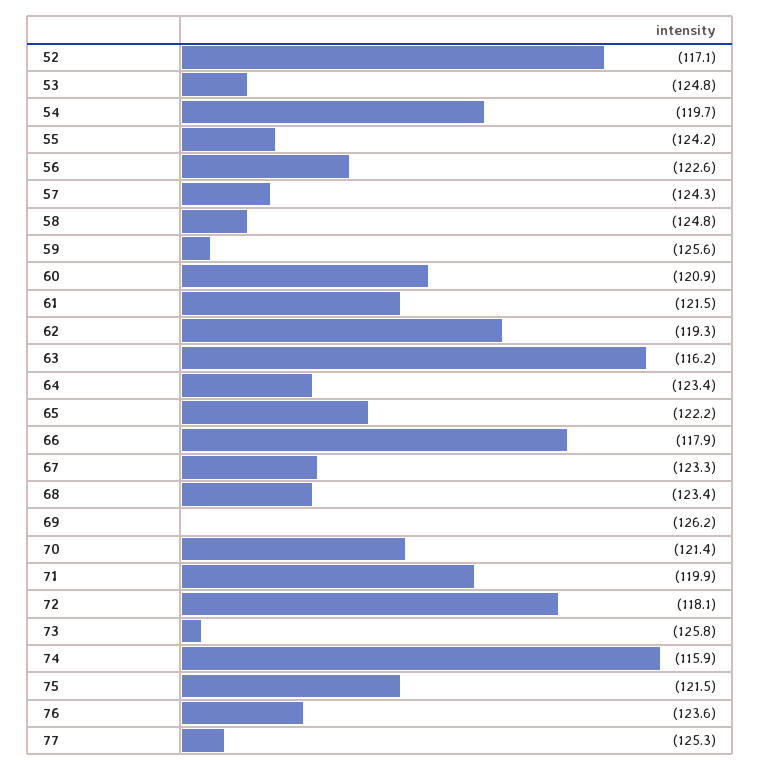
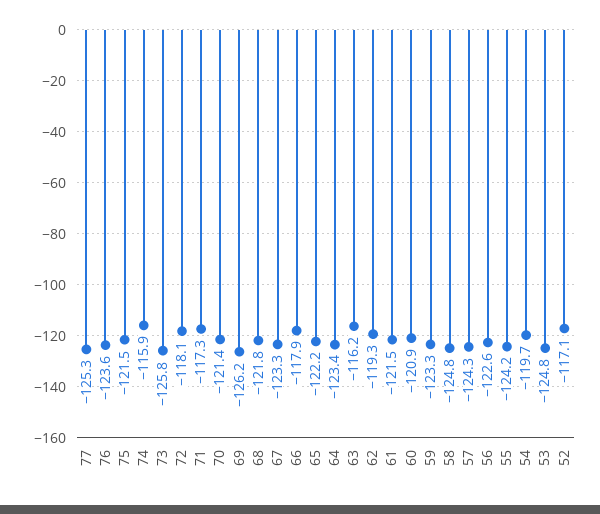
  {
    "52": -117.1,
    "53": -124.8,
    "54": -119.7,
    "55": -124.2,
    "56": -122.6,
    "57": -124.3,
    "58": -124.8,
-   "59": -125.6,
+   "59": -123.3,
    "60": -120.9,
    "61": -121.5,
    "62": -119.3,
    "63": -116.2,
    "64": -123.4,
    "65": -122.2,
    "66": -117.9,
    "67": -123.3,
-   "68": -123.4,
+   "68": -121.8,
    "69": -126.2,
    "70": -121.4,
-   "71": -119.9,
+   "71": -117.3,
    "72": -118.1,
    "73": -125.8,
    "74": -115.9,
    "75": -121.5,
    "76": -123.6,
    "77": -125.3
  }

